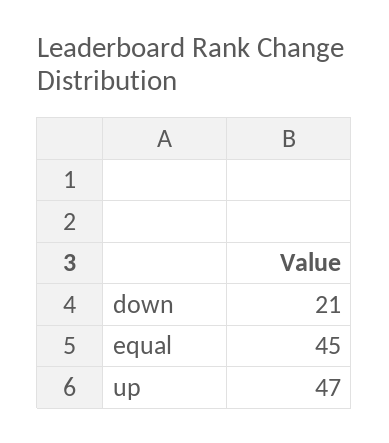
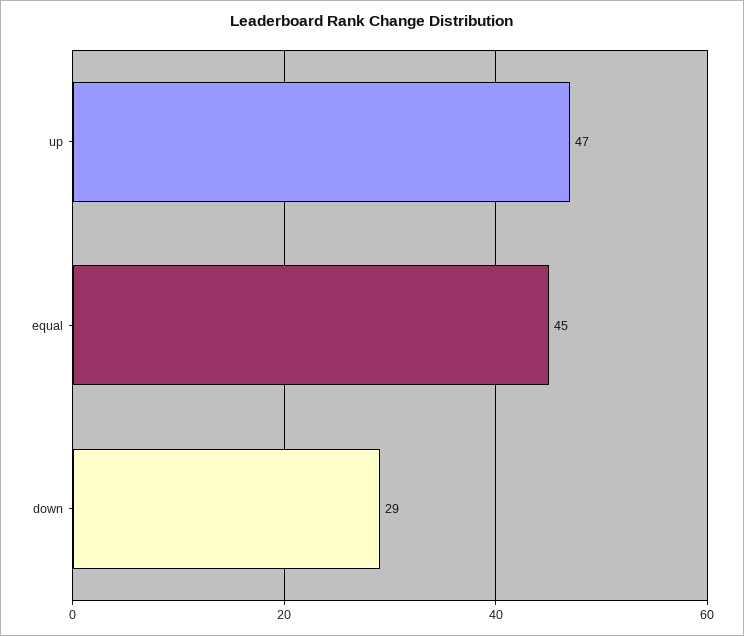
  {
-   "down": 21,
+   "down": 29,
    "equal": 45,
    "up": 47
  }

